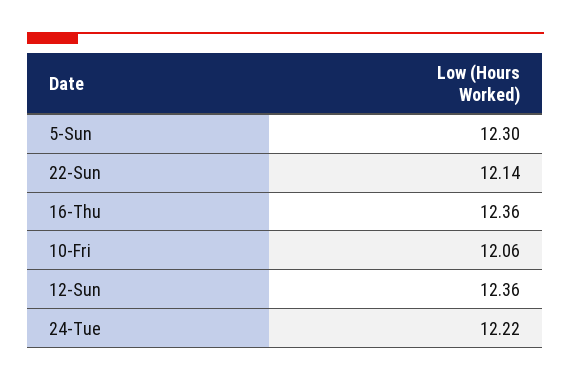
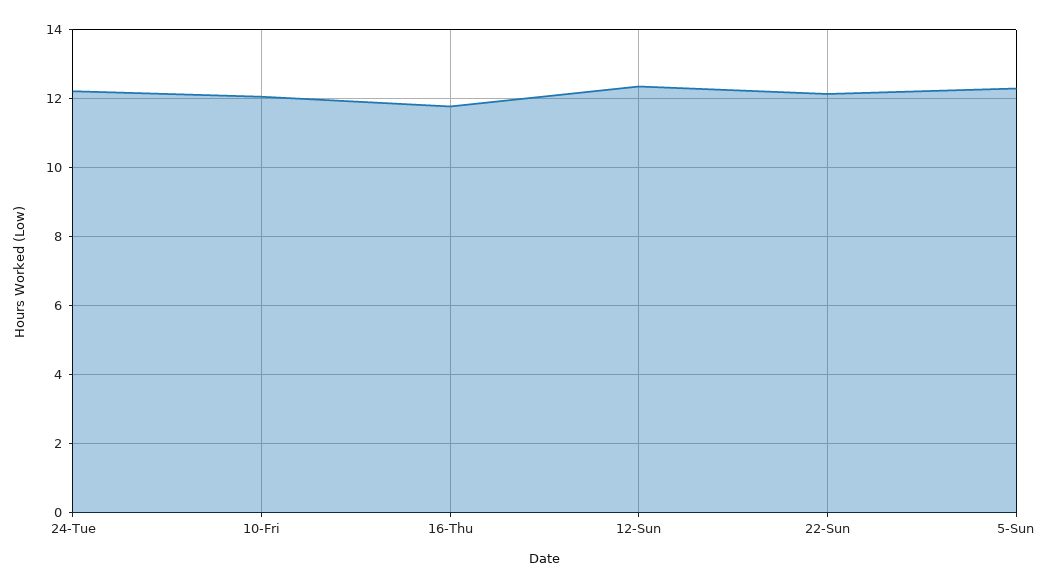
  {
    "5-Sun": 12.3,
    "22-Sun": 12.14,
-   "16-Thu": 12.36,
+   "16-Thu": 11.8,
    "10-Fri": 12.06,
    "12-Sun": 12.36,
    "24-Tue": 12.22
  }

